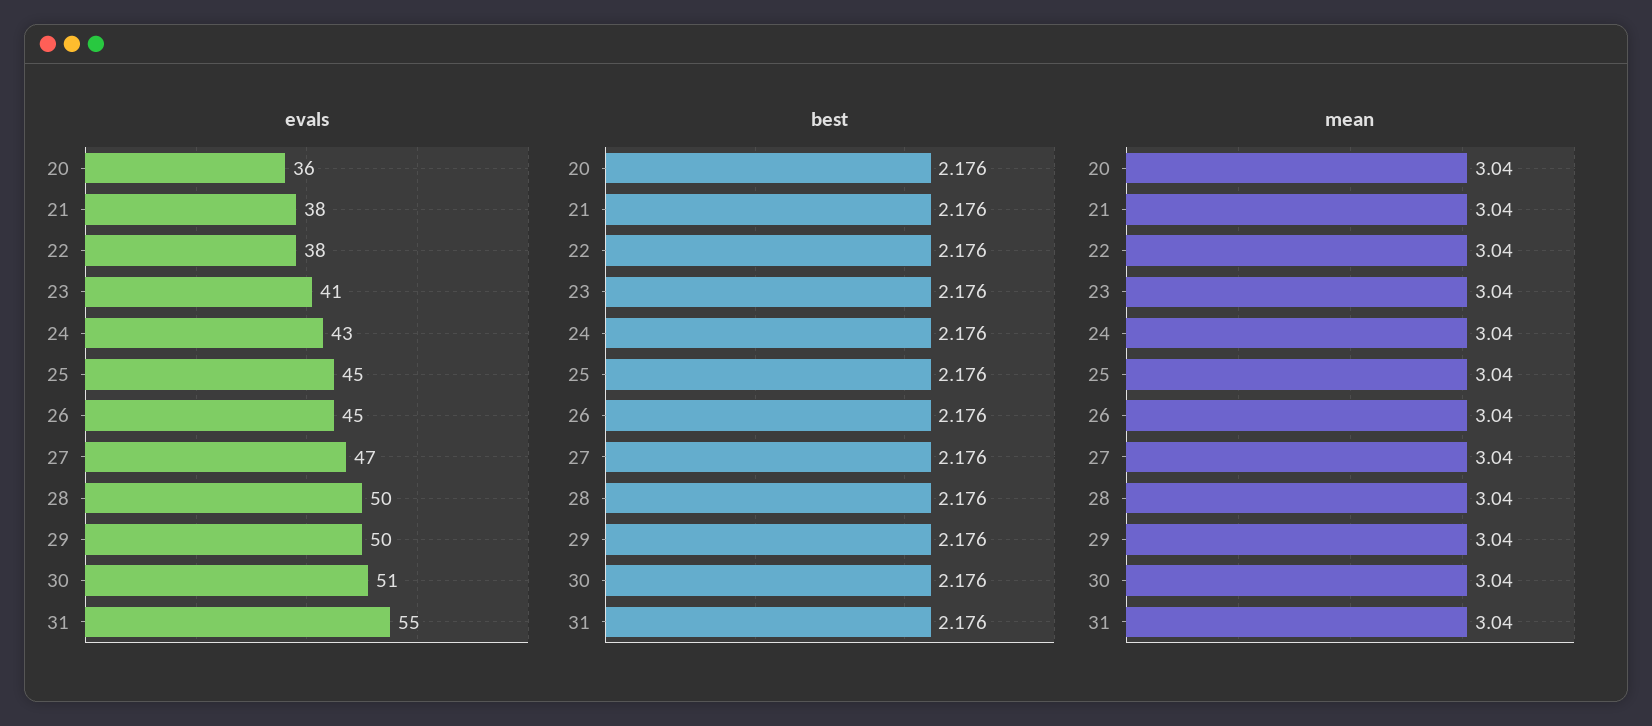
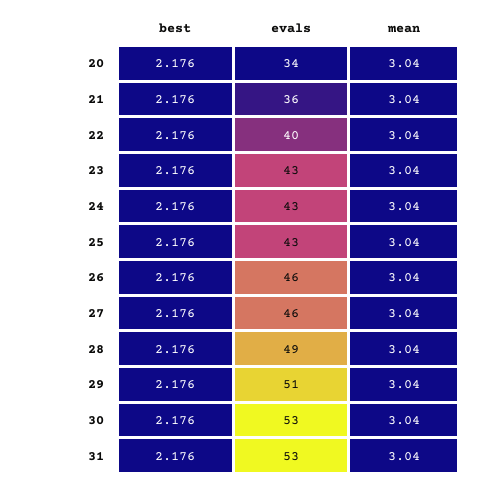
  {
    "evals": {
-     "20": 36,
+     "20": 34,
-     "21": 38,
+     "21": 36,
-     "22": 38,
+     "22": 40,
-     "23": 41,
+     "23": 43,
      "24": 43,
-     "25": 45,
+     "25": 43,
-     "26": 45,
+     "26": 46,
-     "27": 47,
+     "27": 46,
-     "28": 50,
+     "28": 49,
-     "29": 50,
+     "29": 51,
-     "30": 51,
+     "30": 53,
-     "31": 55
+     "31": 53
    },
    "best": {
      "20": 2.176,
      "21": 2.176,
      "22": 2.176,
      "23": 2.176,
      "24": 2.176,
      "25": 2.176,
      "26": 2.176,
      "27": 2.176,
      "28": 2.176,
      "29": 2.176,
      "30": 2.176,
      "31": 2.176
    },
    "mean": {
      "20": 3.04,
      "21": 3.04,
      "22": 3.04,
      "23": 3.04,
      "24": 3.04,
      "25": 3.04,
      "26": 3.04,
      "27": 3.04,
      "28": 3.04,
      "29": 3.04,
      "30": 3.04,
      "31": 3.04
    }
  }

